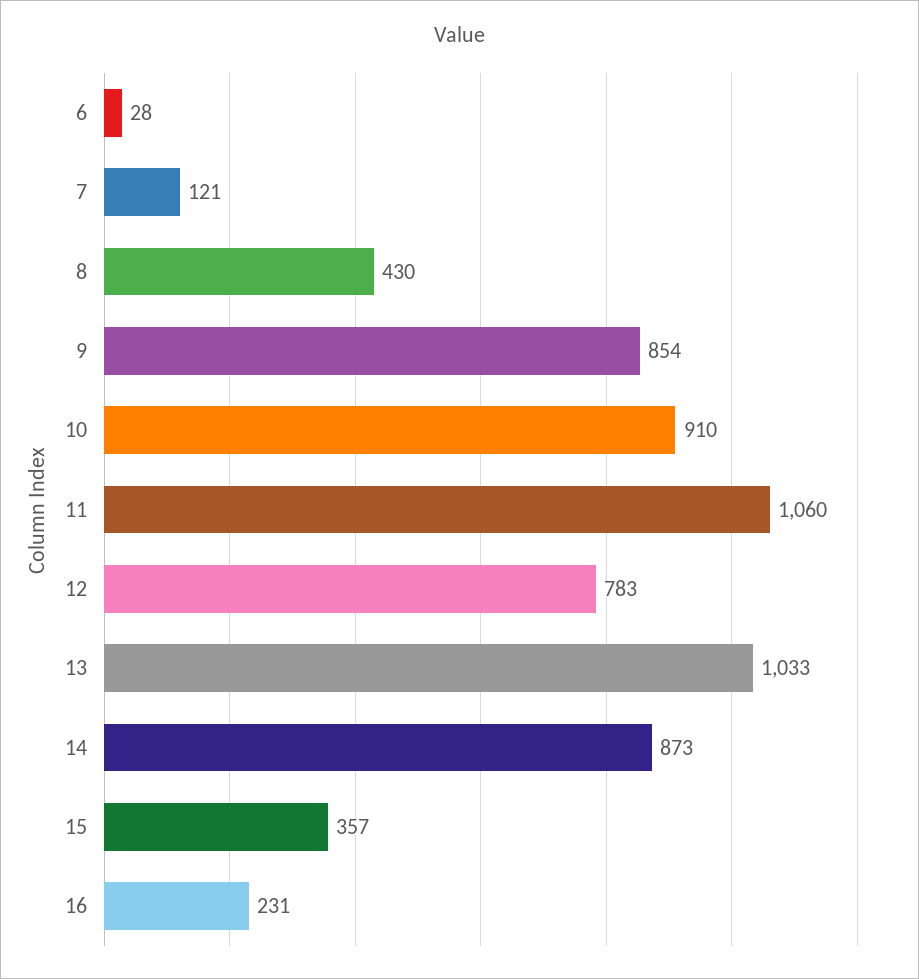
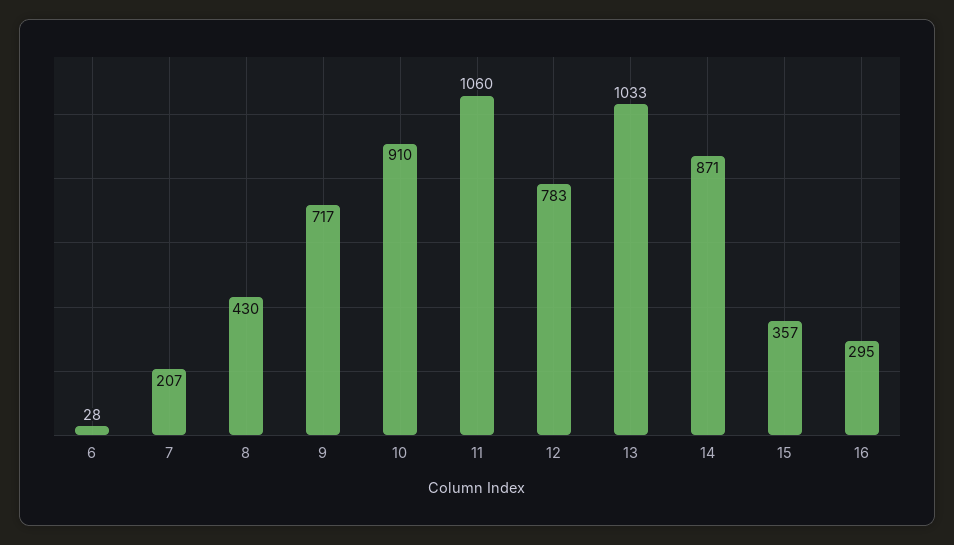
  {
    "6": 28,
-   "7": 121,
+   "7": 207,
    "8": 430,
-   "9": 854,
+   "9": 717,
    "10": 910,
    "11": 1060,
    "12": 783,
    "13": 1033,
-   "14": 873,
+   "14": 871,
    "15": 357,
-   "16": 231
+   "16": 295
  }

